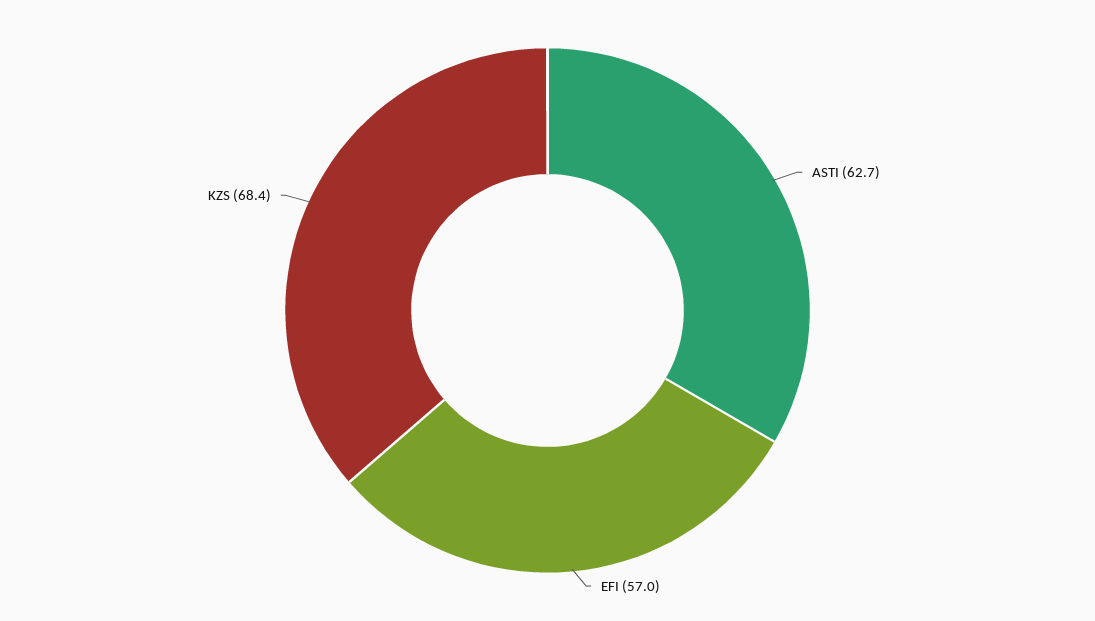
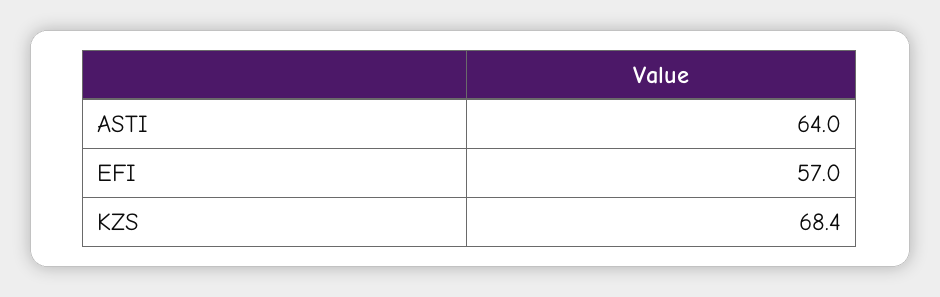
  {
-   "ASTI": 62.7,
+   "ASTI": 64,
    "EFI": 57,
    "KZS": 68.4
  }

